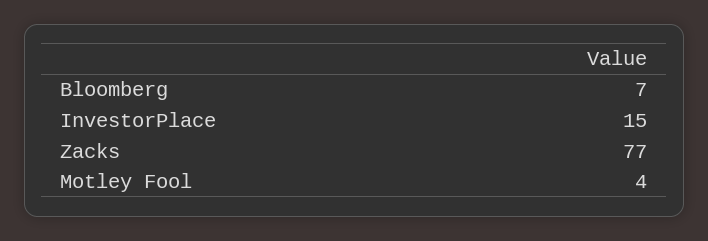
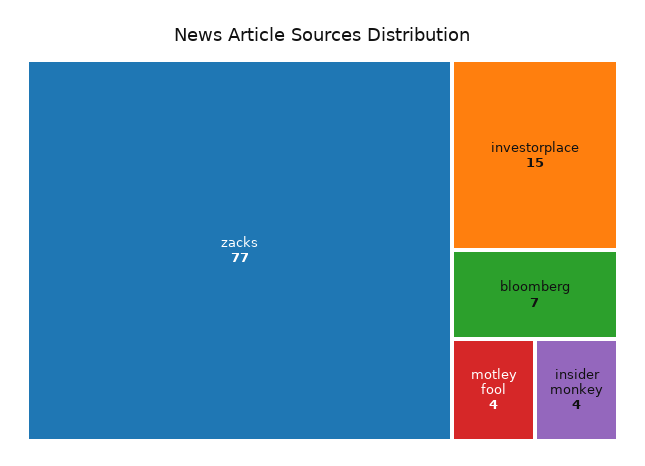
  {
    "Bloomberg": 7,
    "InvestorPlace": 15,
    "Zacks": 77,
-   "Motley Fool": 4
+   "Motley Fool": 4,
+   "insider monkey": 4
  }

